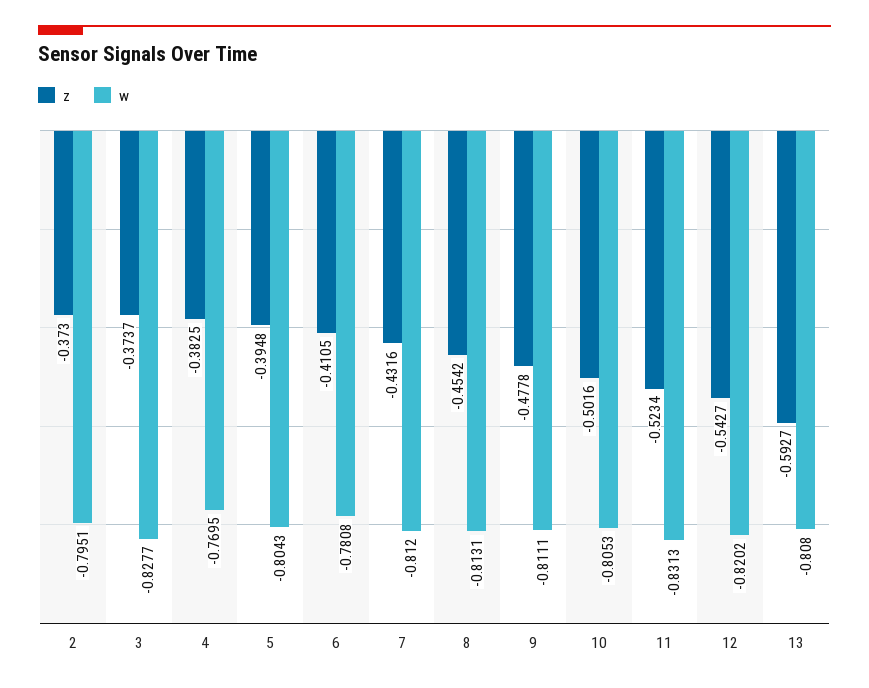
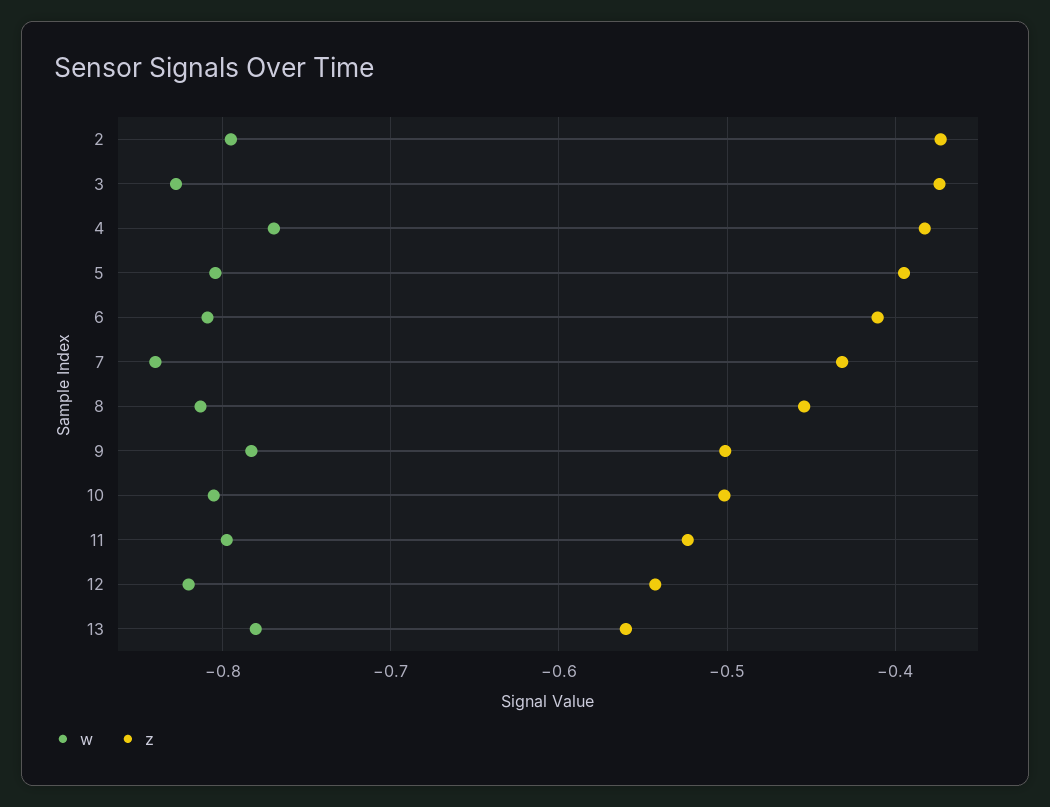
  {
    "z": {
      "2": -0.373,
      "3": -0.3737,
      "4": -0.3825,
      "5": -0.3948,
      "6": -0.4105,
      "7": -0.4316,
      "8": -0.4542,
-     "9": -0.4778,
+     "9": -0.5,
      "10": -0.5016,
      "11": -0.5234,
      "12": -0.5427,
-     "13": -0.5927
+     "13": -0.56
    },
    "w": {
      "2": -0.7951,
      "3": -0.8277,
      "4": -0.7695,
      "5": -0.8043,
-     "6": -0.7808,
+     "6": -0.81,
-     "7": -0.812,
+     "7": -0.84,
      "8": -0.8131,
-     "9": -0.8111,
+     "9": -0.78,
      "10": -0.8053,
-     "11": -0.8313,
+     "11": -0.8,
      "12": -0.8202,
-     "13": -0.808
+     "13": -0.78
    }
  }

